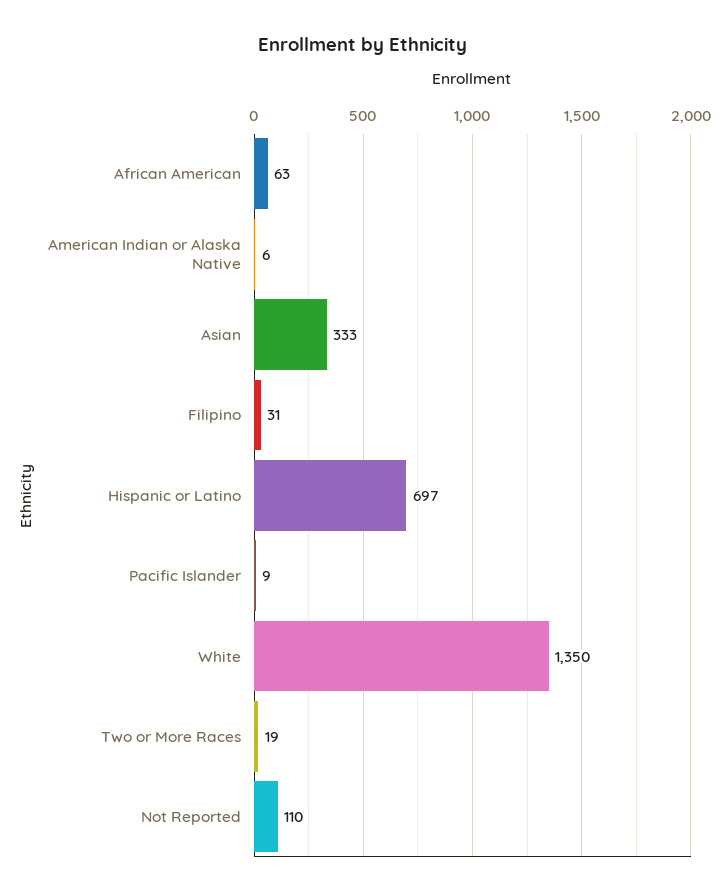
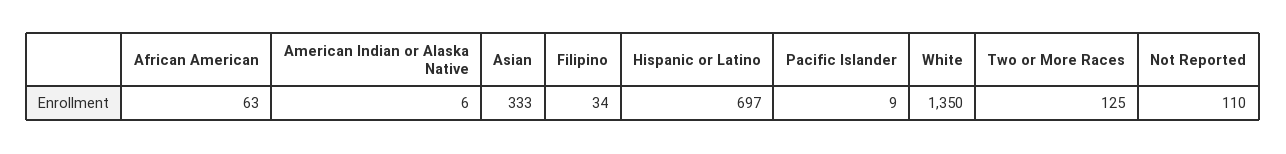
  {
    "African American": 63,
    "American Indian or Alaska Native": 6,
    "Asian": 333,
-   "Filipino": 31,
+   "Filipino": 34,
    "Hispanic or Latino": 697,
    "Pacific Islander": 9,
    "White": 1350,
-   "Two or More Races": 19,
+   "Two or More Races": 125,
    "Not Reported": 110
  }

